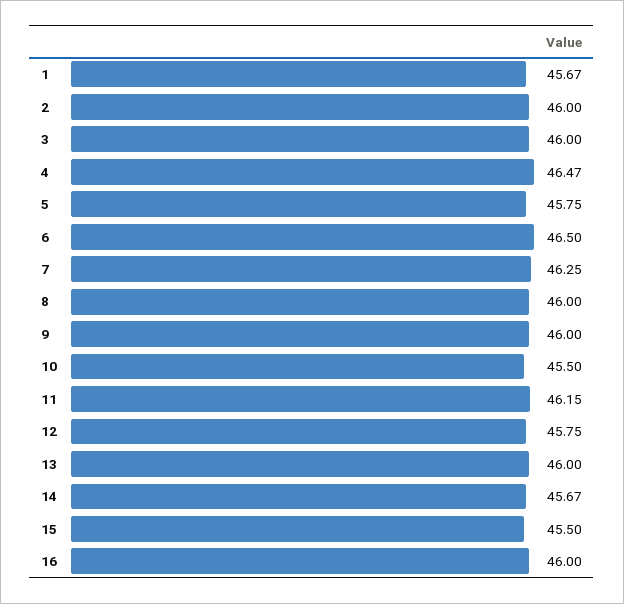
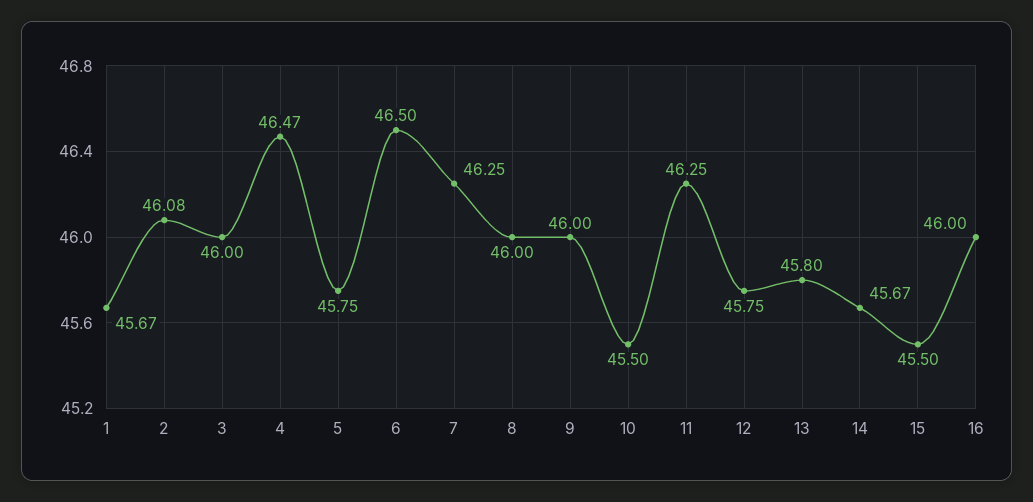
  {
    "1": 45.67,
-   "2": 46,
+   "2": 46.08,
    "3": 46,
    "4": 46.47,
    "5": 45.75,
    "6": 46.5,
    "7": 46.25,
    "8": 46,
    "9": 46,
    "10": 45.5,
-   "11": 46.15,
+   "11": 46.25,
    "12": 45.75,
-   "13": 46,
+   "13": 45.8,
    "14": 45.67,
    "15": 45.5,
    "16": 46
  }

